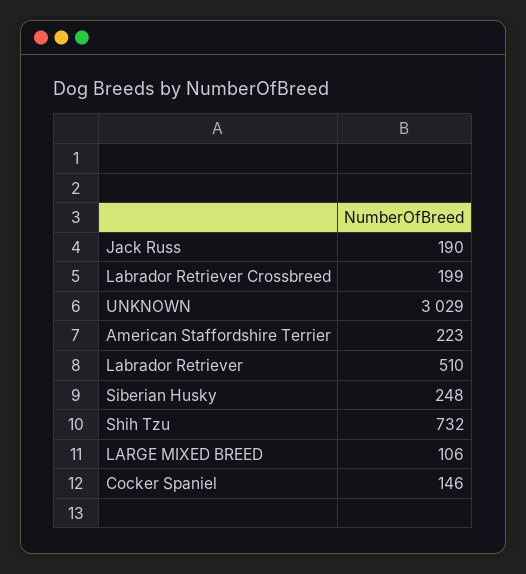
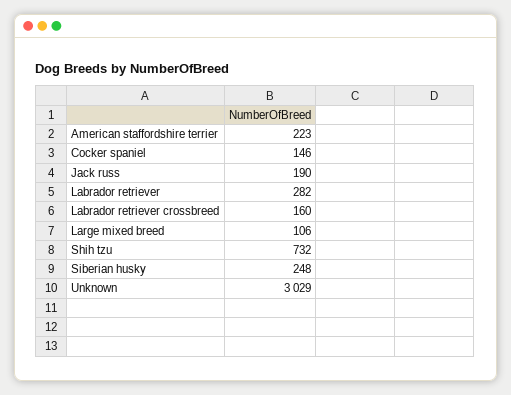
  {
    "Jack Russ": 190,
-   "Labrador Retriever Crossbreed": 199,
+   "Labrador Retriever Crossbreed": 160,
    "UNKNOWN": 3029,
    "American Staffordshire Terrier": 223,
-   "Labrador Retriever": 510,
+   "Labrador Retriever": 282,
    "Siberian Husky": 248,
    "Shih Tzu": 732,
    "LARGE MIXED BREED": 106,
    "Cocker Spaniel": 146
  }

